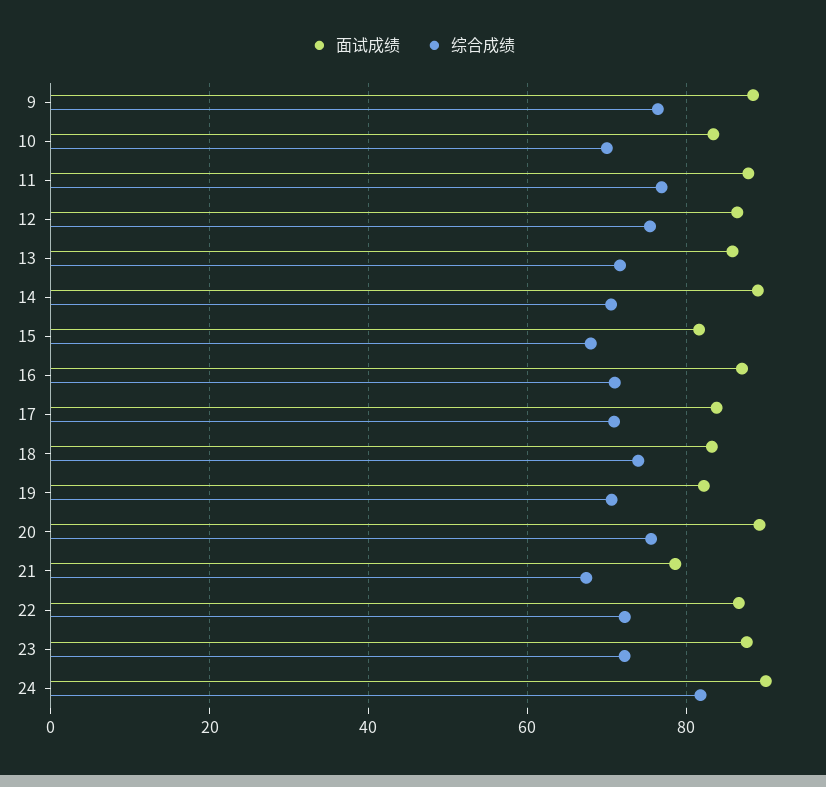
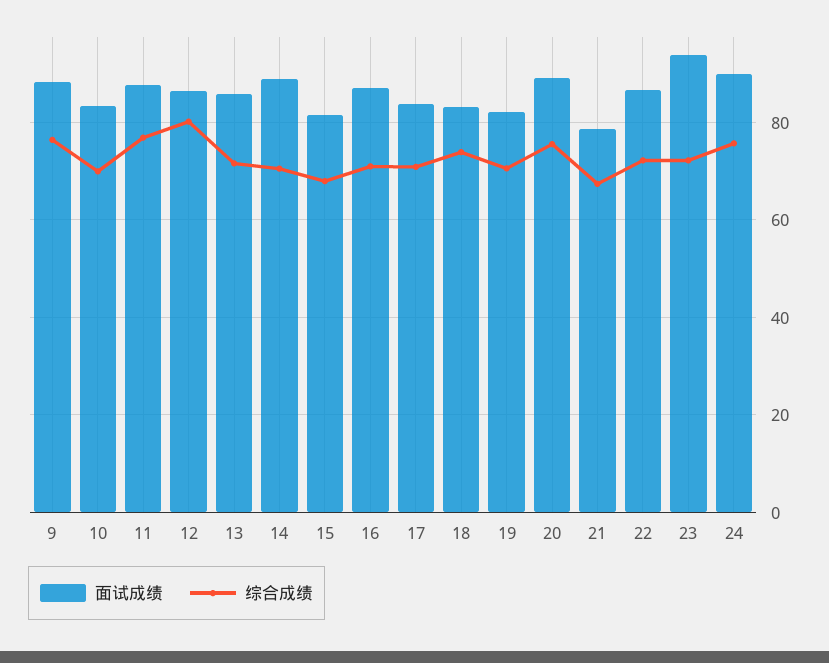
  {
    "面试成绩": {
      "9": 88,
      "10": 84,
      "11": 88,
      "12": 86,
      "13": 86,
      "14": 90,
      "15": 82,
      "16": 88,
      "17": 84,
      "18": 84,
      "19": 82,
      "20": 90,
      "21": 78,
      "22": 86,
-     "23": 88,
+     "23": 94,
      "24": 90
    },
    "综合成绩": {
      "9": 76,
      "10": 70,
      "11": 76,
-     "12": 76,
+     "12": 80,
      "13": 72,
      "14": 70,
      "15": 68,
      "16": 70,
      "17": 70,
      "18": 74,
      "19": 70,
      "20": 76,
      "21": 68,
      "22": 72,
      "23": 72,
-     "24": 82
+     "24": 76
    }
  }

